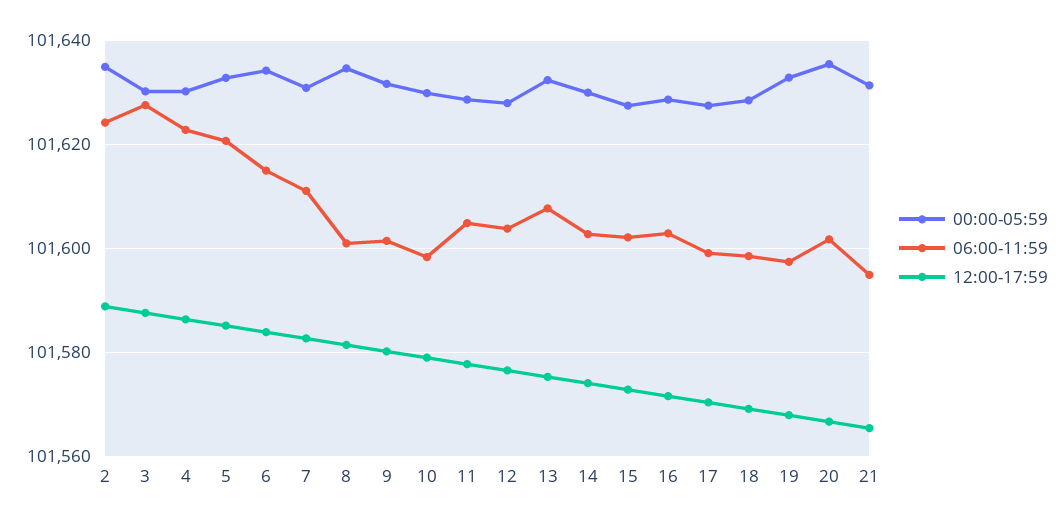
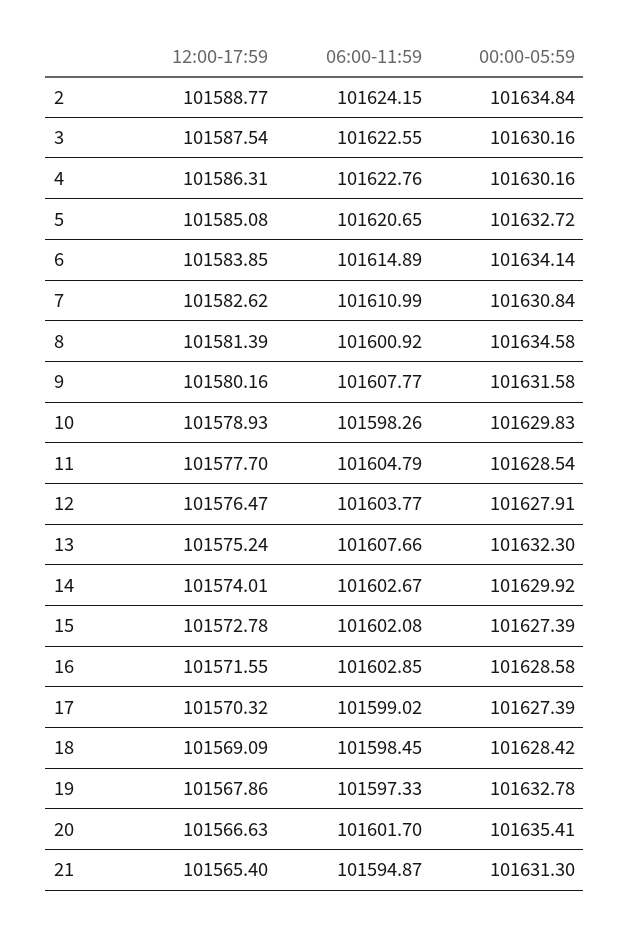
  {
    "00:00-05:59": {
      "2": 101634.84,
      "3": 101630.16,
      "4": 101630.16,
      "5": 101632.72,
      "6": 101634.14,
      "7": 101630.84,
      "8": 101634.58,
      "9": 101631.58,
      "10": 101629.83,
      "11": 101628.54,
      "12": 101627.91,
      "13": 101632.3,
      "14": 101629.92,
      "15": 101627.39,
      "16": 101628.58,
      "17": 101627.39,
      "18": 101628.42,
      "19": 101632.78,
      "20": 101635.41,
      "21": 101631.3
    },
    "06:00-11:59": {
      "2": 101624.15,
-     "3": 101628,
+     "3": 101622.55,
      "4": 101622.76,
      "5": 101620.65,
      "6": 101614.89,
      "7": 101610.99,
      "8": 101600.92,
-     "9": 101602,
+     "9": 101607.77,
      "10": 101598.26,
      "11": 101604.79,
      "12": 101603.77,
      "13": 101607.66,
      "14": 101602.67,
      "15": 101602.08,
      "16": 101602.85,
      "17": 101599.02,
      "18": 101598.45,
      "19": 101597.33,
      "20": 101601.7,
      "21": 101594.87
    },
    "12:00-17:59": {
      "2": 101588.77,
      "3": 101587.54,
      "4": 101586.31,
      "5": 101585.08,
      "6": 101583.85,
      "7": 101582.62,
      "8": 101581.39,
      "9": 101580.16,
      "10": 101578.93,
      "11": 101577.7,
      "12": 101576.47,
      "13": 101575.24,
      "14": 101574.01,
      "15": 101572.78,
      "16": 101571.55,
      "17": 101570.32,
      "18": 101569.09,
      "19": 101567.86,
      "20": 101566.63,
      "21": 101565.4
    }
  }

